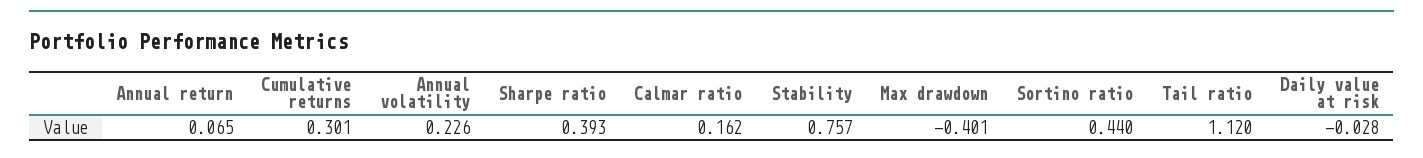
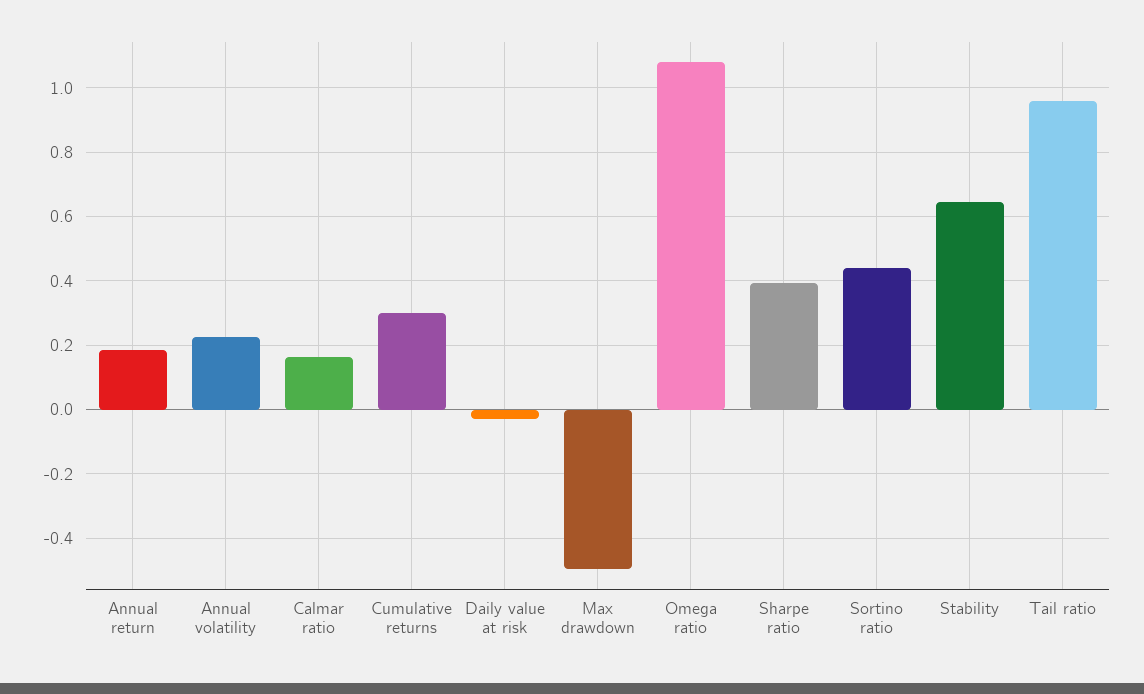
  {
-   "Annual return": 0.065,
+   "Annual return": 0.18,
    "Cumulative returns": 0.301,
    "Annual volatility": 0.226,
    "Sharpe ratio": 0.393,
    "Calmar ratio": 0.162,
-   "Stability": 0.757,
+   "Stability": 0.64,
-   "Max drawdown": -0.401,
+   "Max drawdown": -0.5,
    "Sortino ratio": 0.44,
-   "Tail ratio": 1.12,
+   "Tail ratio": 0.96,
-   "Daily value at risk": -0.028
+   "Daily value at risk": -0.028,
+   "Omega ratio": 1.08
  }

